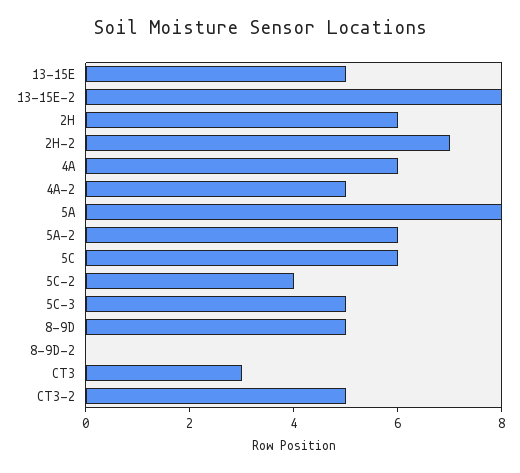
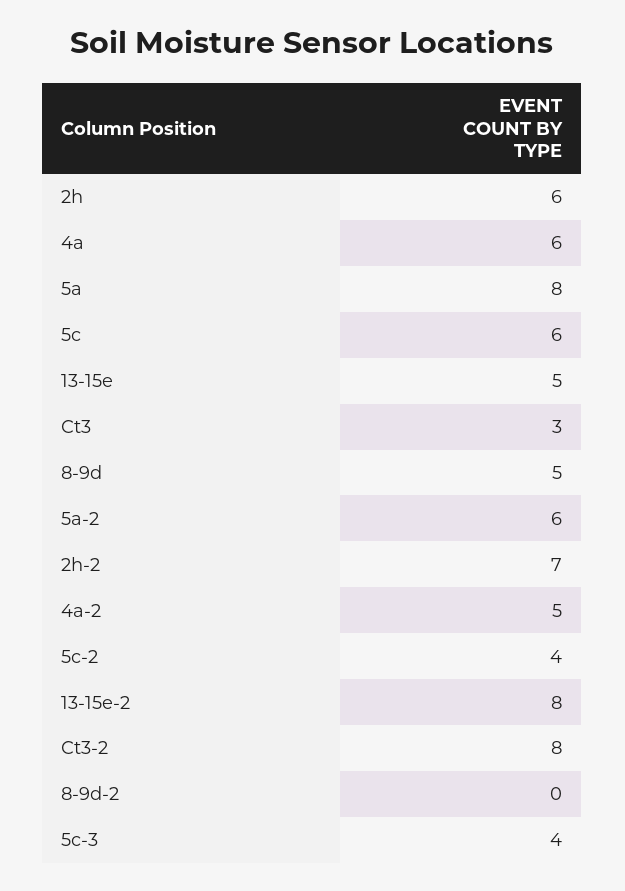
  {
    "13-15E": 5,
    "13-15E-2": 8,
    "2H": 6,
    "2H-2": 7,
    "4A": 6,
    "4A-2": 5,
    "5A": 8,
    "5A-2": 6,
    "5C": 6,
    "5C-2": 4,
-   "5C-3": 5,
+   "5C-3": 4,
    "8-9D": 5,
    "8-9D-2": 0,
    "CT3": 3,
-   "CT3-2": 5
+   "CT3-2": 8
  }

